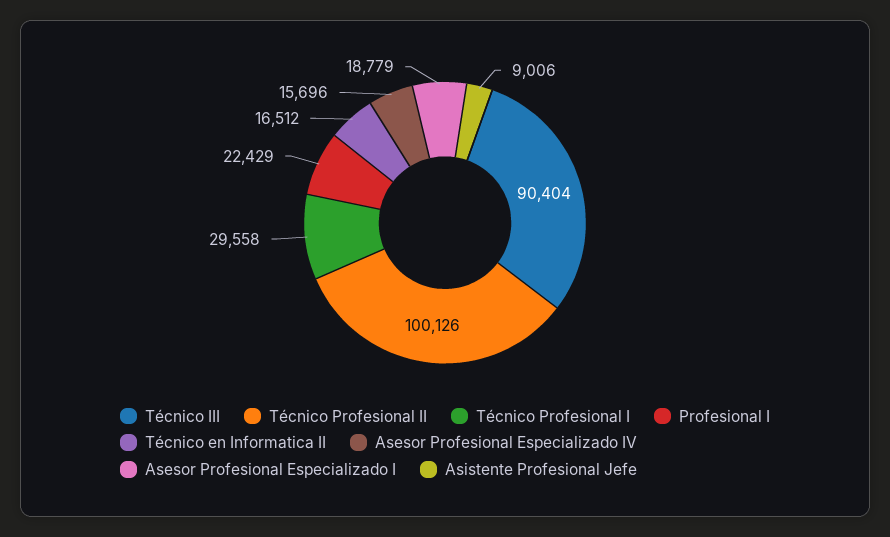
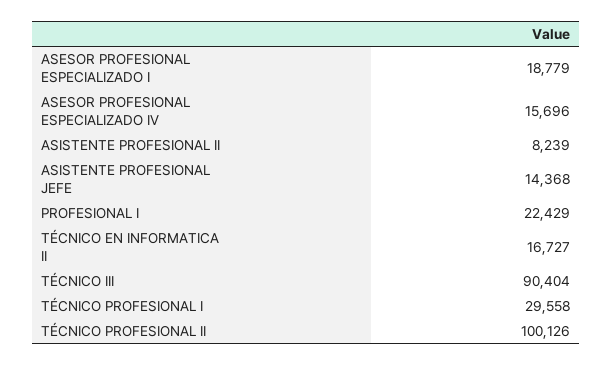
  {
    "Técnico III": 90404,
    "Técnico Profesional II": 100126,
    "Técnico Profesional I": 29558,
    "Profesional I": 22429,
-   "Técnico en Informatica II": 16512,
+   "Técnico en Informatica II": 16727,
    "Asesor Profesional Especializado IV": 15696,
    "Asesor Profesional Especializado I": 18779,
-   "Asistente Profesional Jefe": 9006
+   "Asistente Profesional Jefe": 14368,
+   "ASISTENTE PROFESIONAL II": 8239
  }

